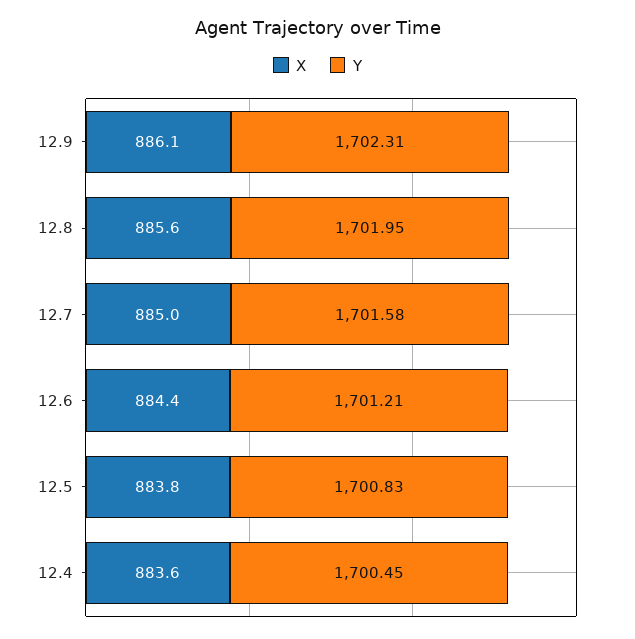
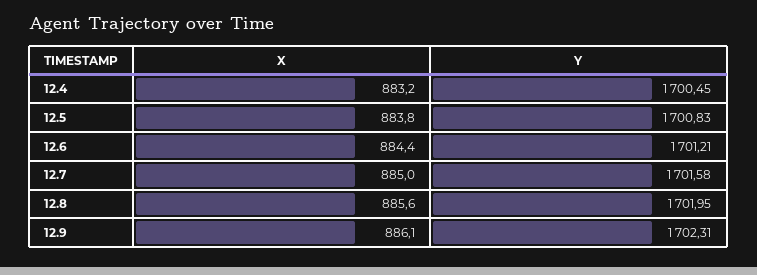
  {
    "X": {
      "12.9": 886.1,
      "12.8": 885.6,
      "12.7": 885,
      "12.6": 884.4,
      "12.5": 883.8,
-     "12.4": 883.6
+     "12.4": 883.2
    },
    "Y": {
      "12.9": 1702.31,
      "12.8": 1701.95,
      "12.7": 1701.58,
      "12.6": 1701.21,
      "12.5": 1700.83,
      "12.4": 1700.45
    }
  }

